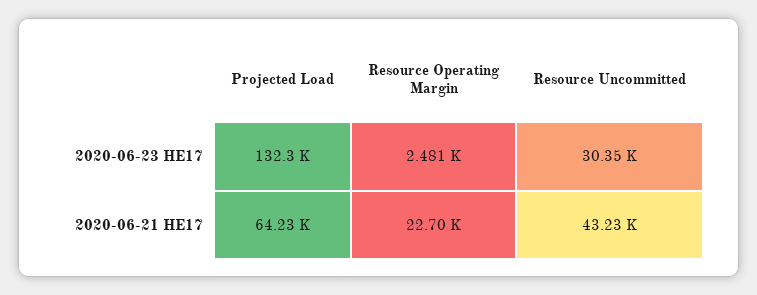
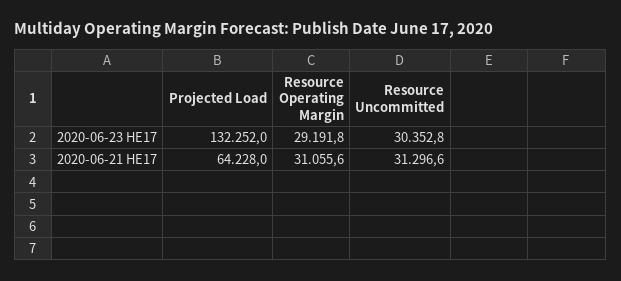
  {
    "Projected Load": {
      "2020-06-23 HE17": 132252,
      "2020-06-21 HE17": 64228
    },
    "Resource Operating Margin": {
-     "2020-06-23 HE17": 2481,
+     "2020-06-23 HE17": 29191.8,
-     "2020-06-21 HE17": 22700
+     "2020-06-21 HE17": 31055.6
    },
    "Resource Uncommitted": {
      "2020-06-23 HE17": 30352.8,
-     "2020-06-21 HE17": 43230
+     "2020-06-21 HE17": 31296.6
    }
  }

